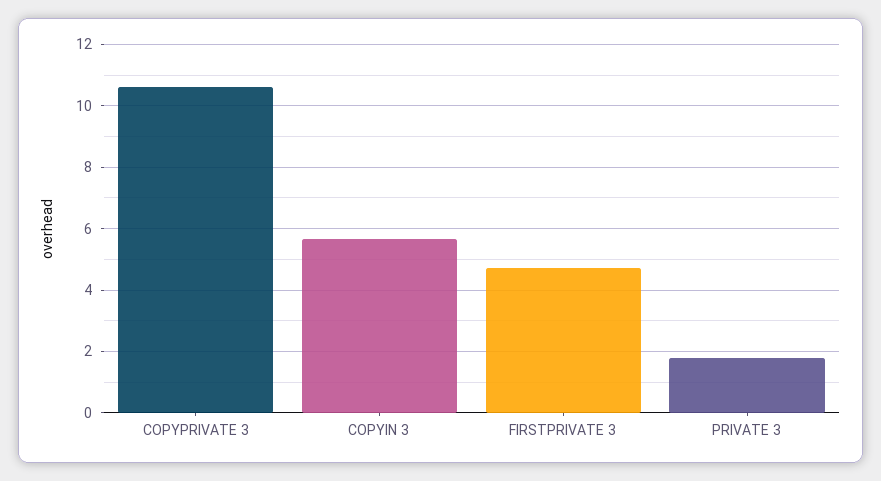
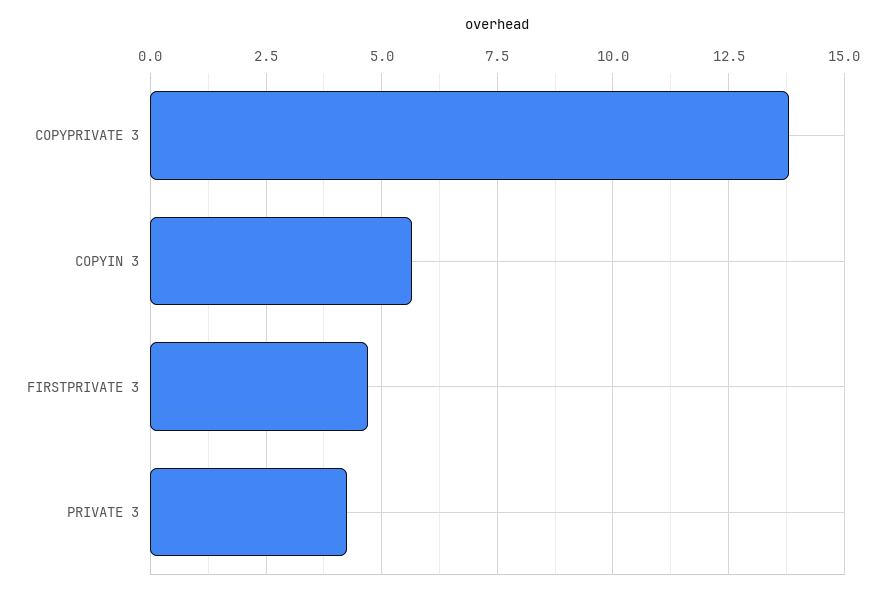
  {
-   "COPYPRIVATE 3": 10.6,
+   "COPYPRIVATE 3": 13.75,
    "COPYIN 3": 5.6,
    "FIRSTPRIVATE 3": 4.8,
-   "PRIVATE 3": 1.8
+   "PRIVATE 3": 4.25
  }

